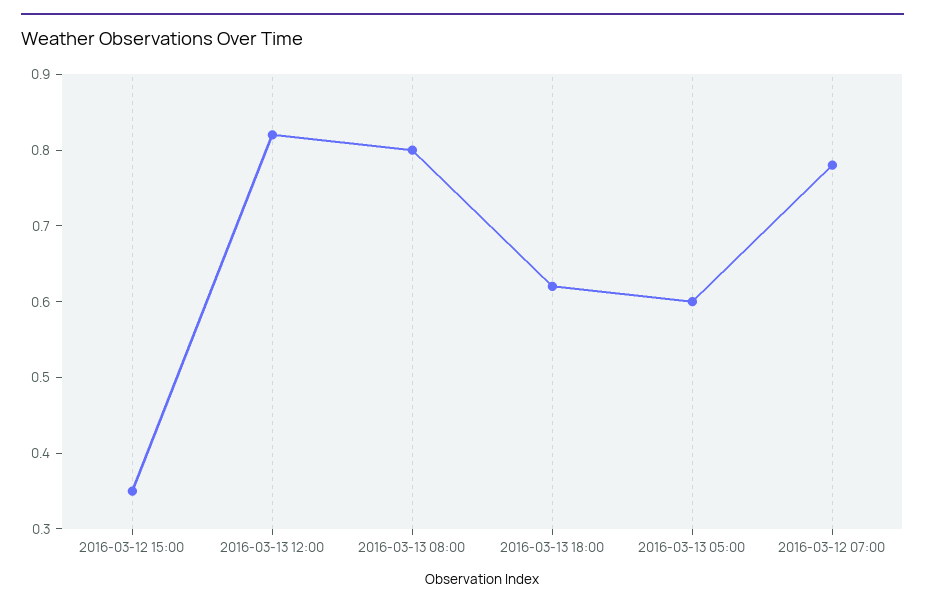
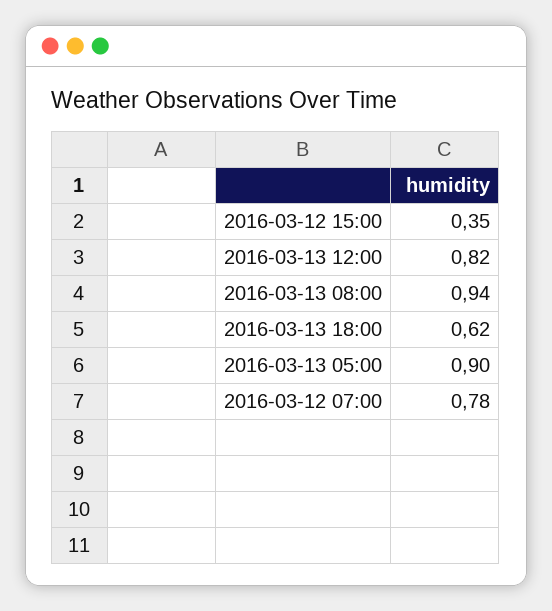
  {
    "2016-03-12 15:00": 0.35,
    "2016-03-13 12:00": 0.82,
-   "2016-03-13 08:00": 0.8,
+   "2016-03-13 08:00": 0.94,
    "2016-03-13 18:00": 0.62,
-   "2016-03-13 05:00": 0.6,
+   "2016-03-13 05:00": 0.9,
    "2016-03-12 07:00": 0.78
  }

